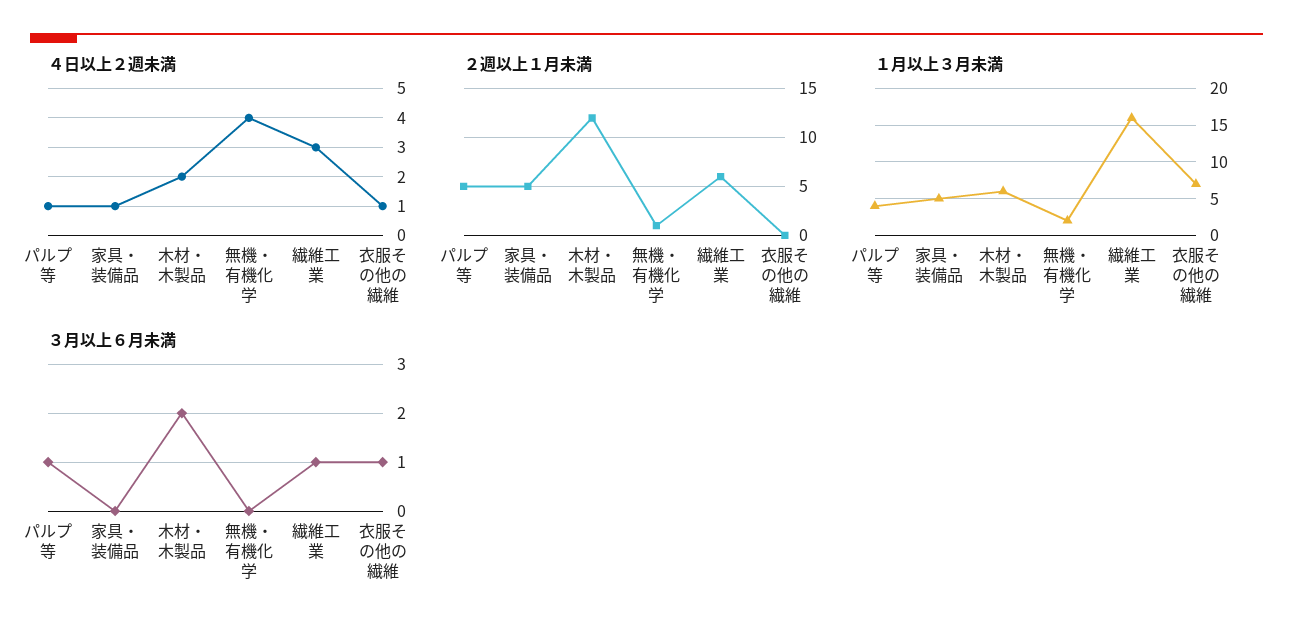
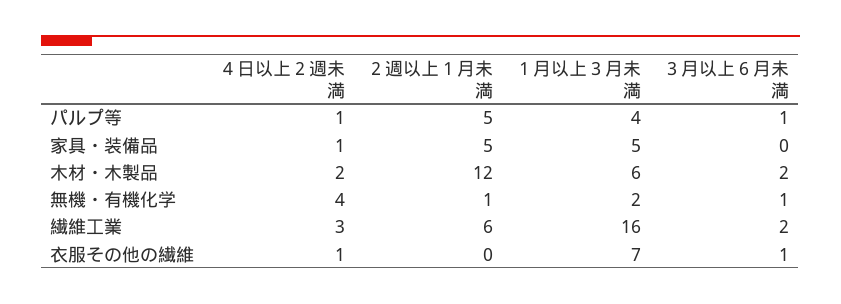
  {
    "４日以上２週未満": {
      "パルプ等": 1,
      "家具・装備品": 1,
      "木材・木製品": 2,
      "無機・有機化学": 4,
      "繊維工業": 3,
      "衣服その他の繊維": 1
    },
    "２週以上１月未満": {
      "パルプ等": 5,
      "家具・装備品": 5,
      "木材・木製品": 12,
      "無機・有機化学": 1,
      "繊維工業": 6,
      "衣服その他の繊維": 0
    },
    "１月以上３月未満": {
      "パルプ等": 4,
      "家具・装備品": 5,
      "木材・木製品": 6,
      "無機・有機化学": 2,
      "繊維工業": 16,
      "衣服その他の繊維": 7
    },
    "３月以上６月未満": {
      "パルプ等": 1,
      "家具・装備品": 0,
      "木材・木製品": 2,
-     "無機・有機化学": 0,
+     "無機・有機化学": 1,
-     "繊維工業": 1,
+     "繊維工業": 2,
      "衣服その他の繊維": 1
    }
  }

